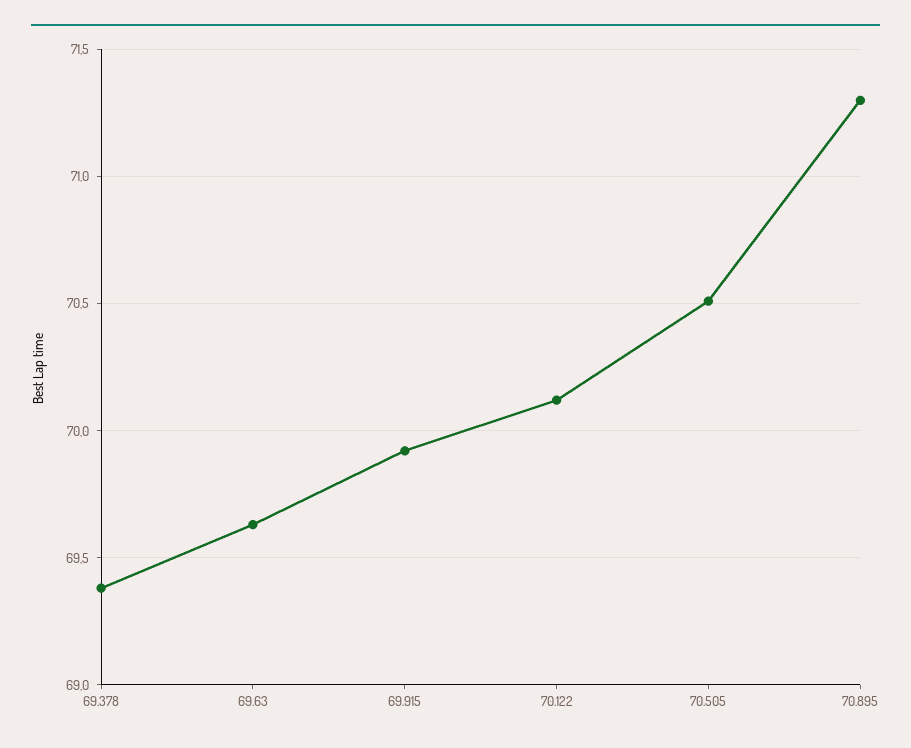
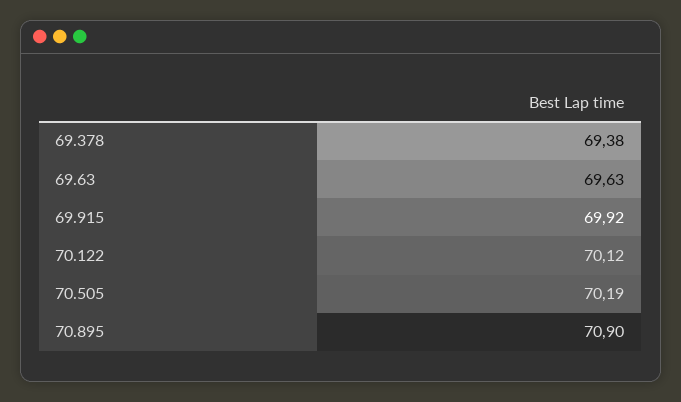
  {
    "69.378": 69.38,
    "69.63": 69.63,
    "69.915": 69.92,
    "70.122": 70.12,
-   "70.505": 70.5,
+   "70.505": 70.19,
-   "70.895": 71.3
+   "70.895": 70.9
  }

